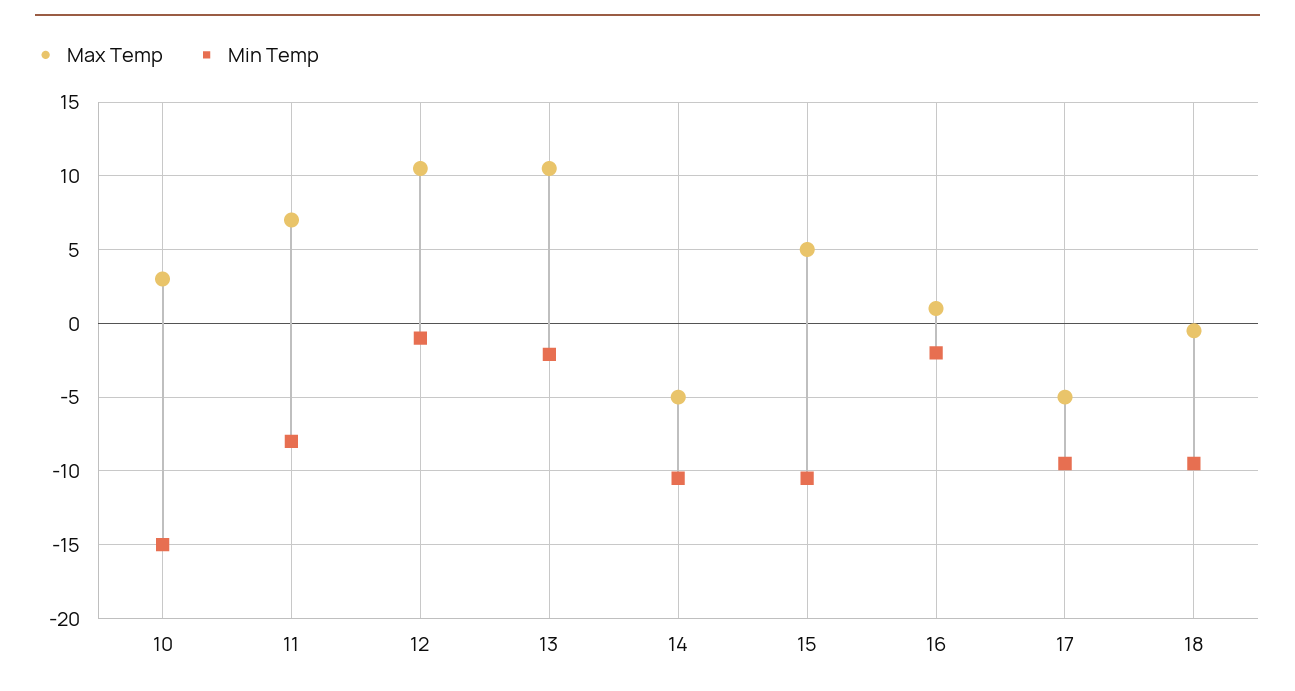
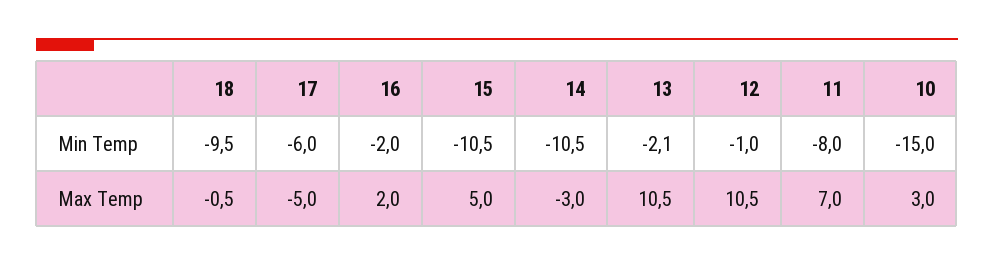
  {
    "Max Temp": {
      "10": 3,
      "11": 7,
      "12": 10.5,
      "13": 10.5,
-     "14": -5,
+     "14": -3,
      "15": 5,
-     "16": 1,
+     "16": 2,
      "17": -5,
      "18": -0.5
    },
    "Min Temp": {
      "10": -15,
      "11": -8,
      "12": -1,
      "13": -2.1,
      "14": -10.5,
      "15": -10.5,
      "16": -2,
-     "17": -9.5,
+     "17": -6,
      "18": -9.5
    }
  }

